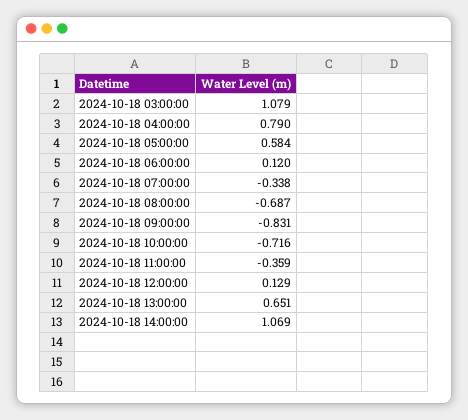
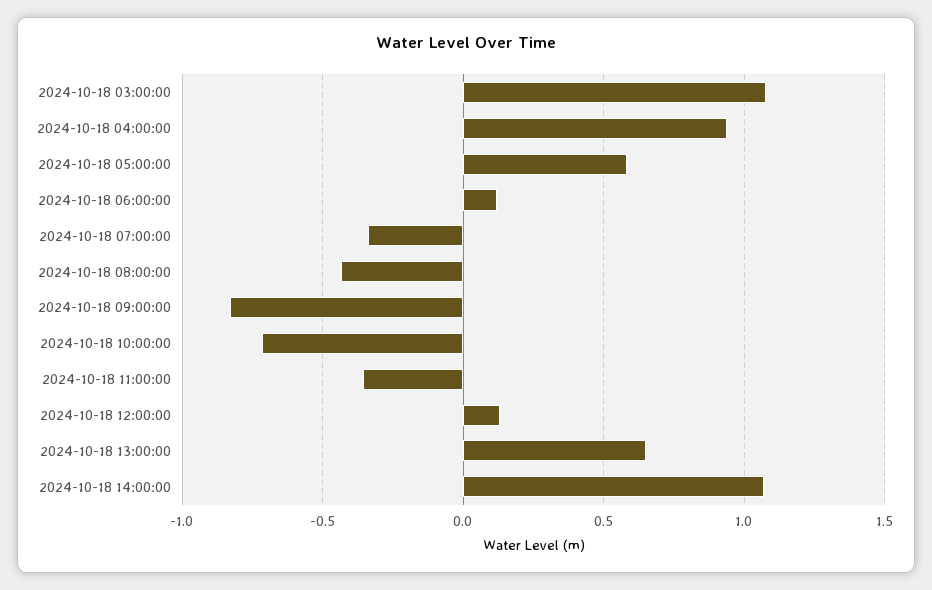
  {
    "2024-10-18 03:00:00": 1.079,
-   "2024-10-18 04:00:00": 0.79,
+   "2024-10-18 04:00:00": 0.95,
    "2024-10-18 05:00:00": 0.584,
    "2024-10-18 06:00:00": 0.12,
    "2024-10-18 07:00:00": -0.338,
-   "2024-10-18 08:00:00": -0.687,
+   "2024-10-18 08:00:00": -0.45,
    "2024-10-18 09:00:00": -0.831,
    "2024-10-18 10:00:00": -0.716,
    "2024-10-18 11:00:00": -0.359,
    "2024-10-18 12:00:00": 0.129,
    "2024-10-18 13:00:00": 0.651,
    "2024-10-18 14:00:00": 1.069
  }

